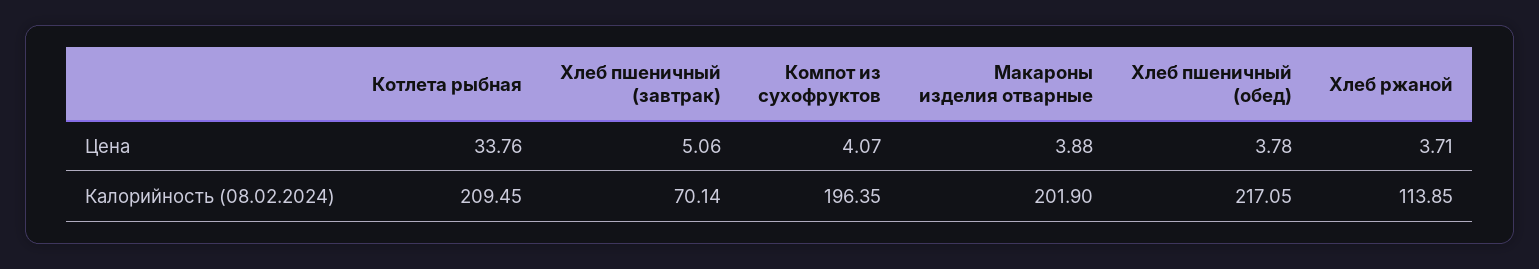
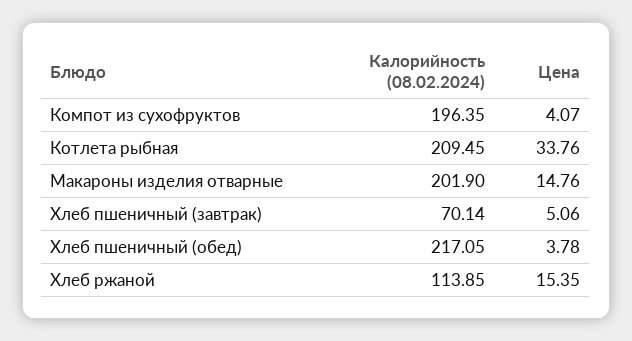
  {
    "Котлета рыбная": {
      "Цена": 33.76,
      "Калорийность (08.02.2024)": 209.45
    },
    "Хлеб пшеничный (завтрак)": {
      "Цена": 5.06,
      "Калорийность (08.02.2024)": 70.14
    },
    "Компот из сухофруктов": {
      "Цена": 4.07,
      "Калорийность (08.02.2024)": 196.35
    },
    "Макароны изделия отварные": {
-     "Цена": 3.88,
+     "Цена": 14.76,
      "Калорийность (08.02.2024)": 201.9
    },
    "Хлеб пшеничный (обед)": {
      "Цена": 3.78,
      "Калорийность (08.02.2024)": 217.05
    },
    "Хлеб ржаной": {
-     "Цена": 3.71,
+     "Цена": 15.35,
      "Калорийность (08.02.2024)": 113.85
    }
  }

